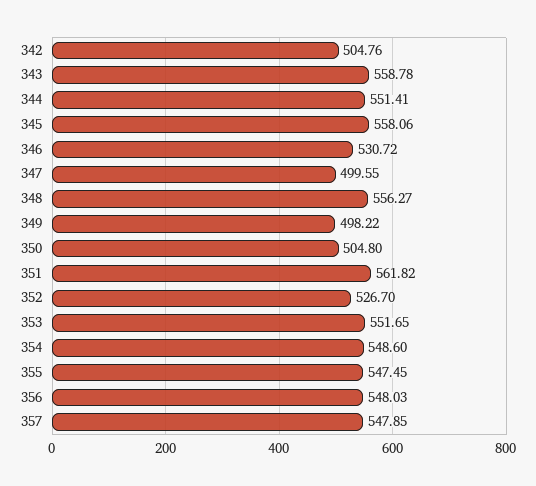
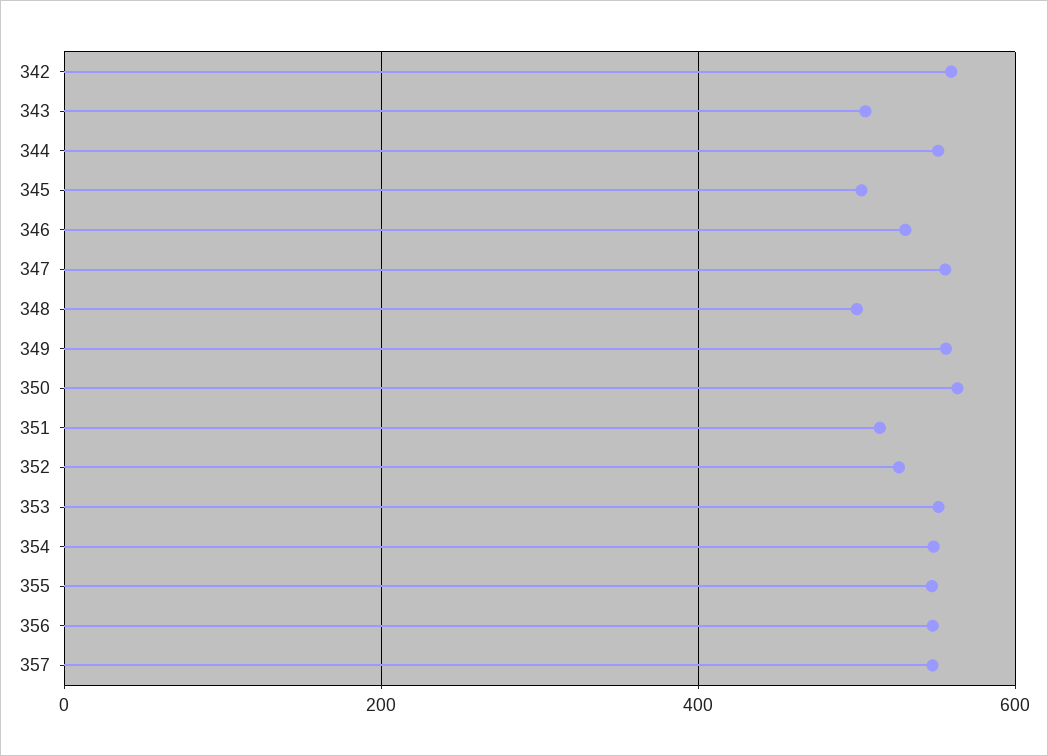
  {
-   "342": 504.76,
+   "342": 560,
-   "343": 558.78,
+   "343": 500,
    "344": 551.41,
-   "345": 558.06,
+   "345": 500,
    "346": 530.72,
-   "347": 499.55,
+   "347": 560,
-   "348": 556.27,
+   "348": 500,
-   "349": 498.22,
+   "349": 560,
-   "350": 504.8,
+   "350": 560,
-   "351": 561.82,
+   "351": 520,
    "352": 526.7,
    "353": 551.65,
    "354": 548.6,
    "355": 547.45,
    "356": 548.03,
    "357": 547.85
  }

